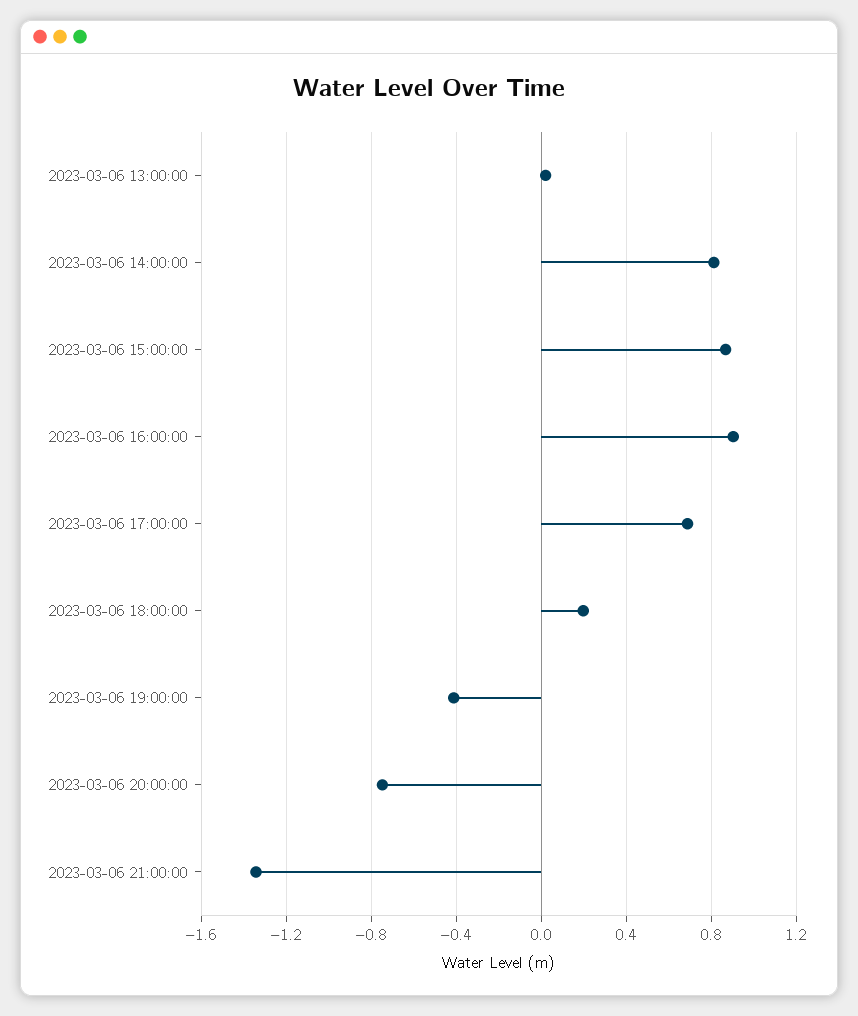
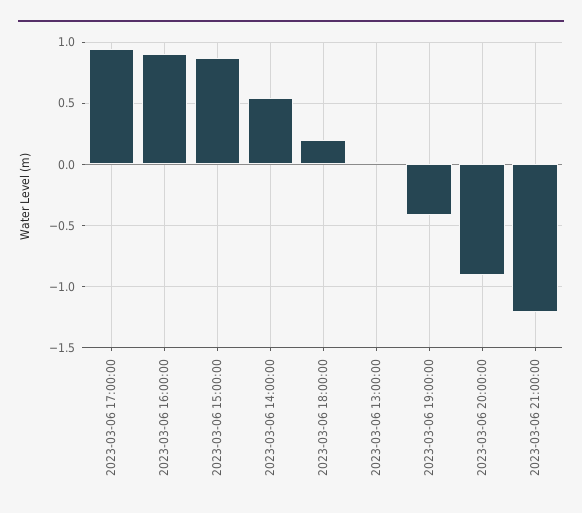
  {
    "2023-03-06 13:00:00": 0,
-   "2023-03-06 14:00:00": 0.8,
+   "2023-03-06 14:00:00": 0.55,
    "2023-03-06 15:00:00": 0.85,
    "2023-03-06 16:00:00": 0.9,
-   "2023-03-06 17:00:00": 0.7,
+   "2023-03-06 17:00:00": 0.95,
    "2023-03-06 18:00:00": 0.2,
    "2023-03-06 19:00:00": -0.4,
-   "2023-03-06 20:00:00": -0.75,
+   "2023-03-06 20:00:00": -0.9,
-   "2023-03-06 21:00:00": -1.35
+   "2023-03-06 21:00:00": -1.2
  }

